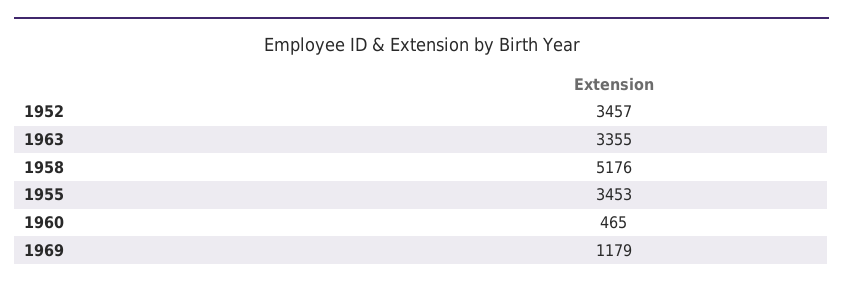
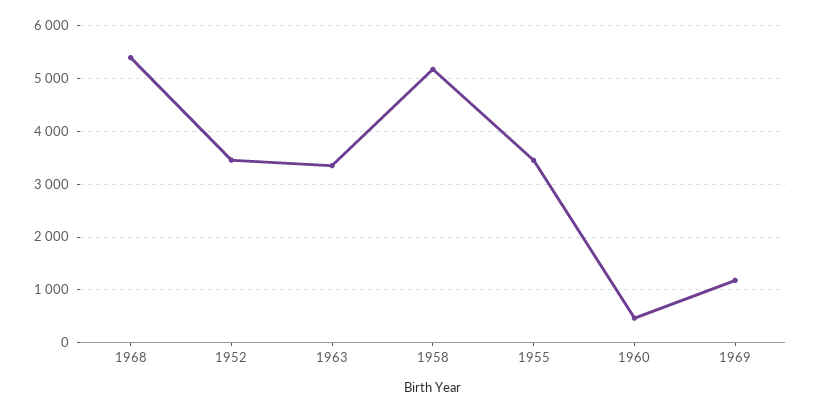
  {
    "1952": 3457,
    "1963": 3355,
    "1958": 5176,
    "1955": 3453,
    "1960": 465,
-   "1969": 1179
+   "1969": 1179,
+   "1968": 5400
  }

